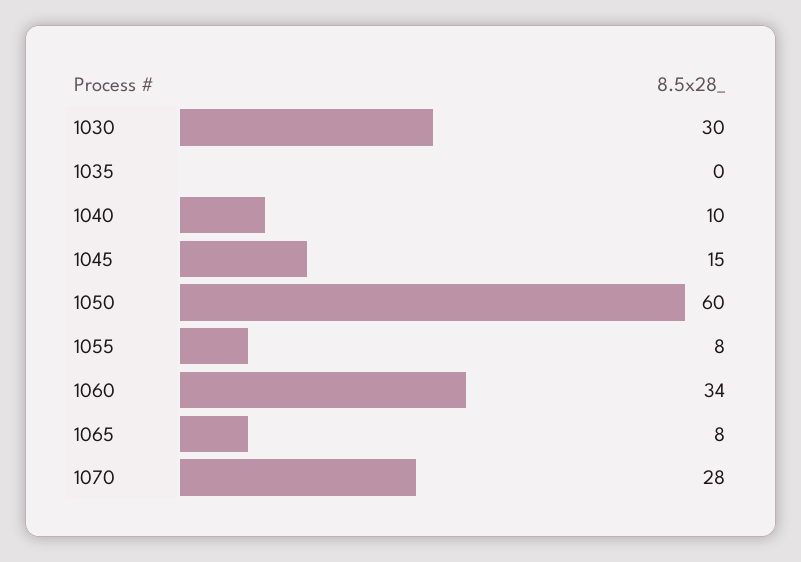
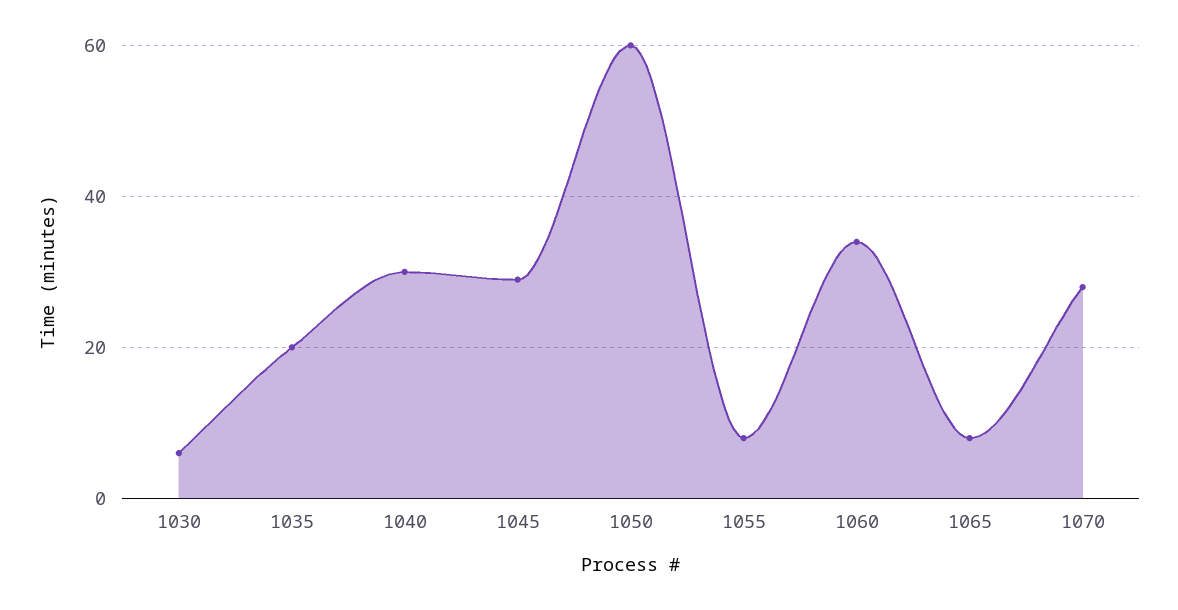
  {
-   "1030": 30,
+   "1030": 5,
-   "1035": 0,
+   "1035": 20,
-   "1040": 10,
+   "1040": 30,
-   "1045": 15,
+   "1045": 30,
    "1050": 60,
    "1055": 8,
    "1060": 34,
    "1065": 8,
    "1070": 28
  }

